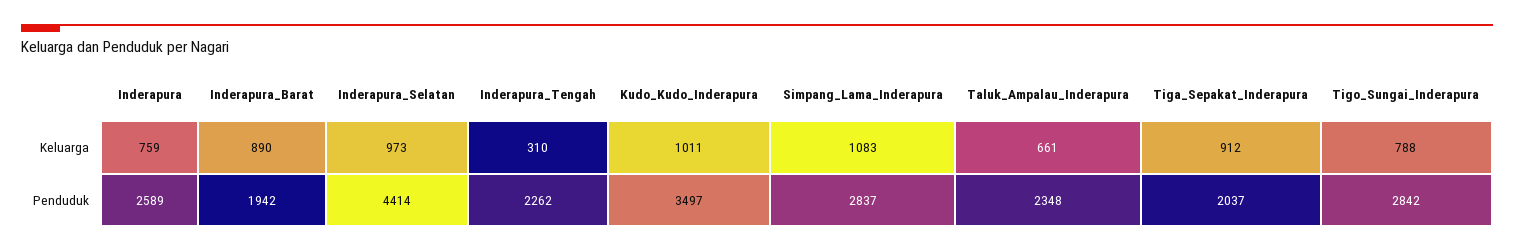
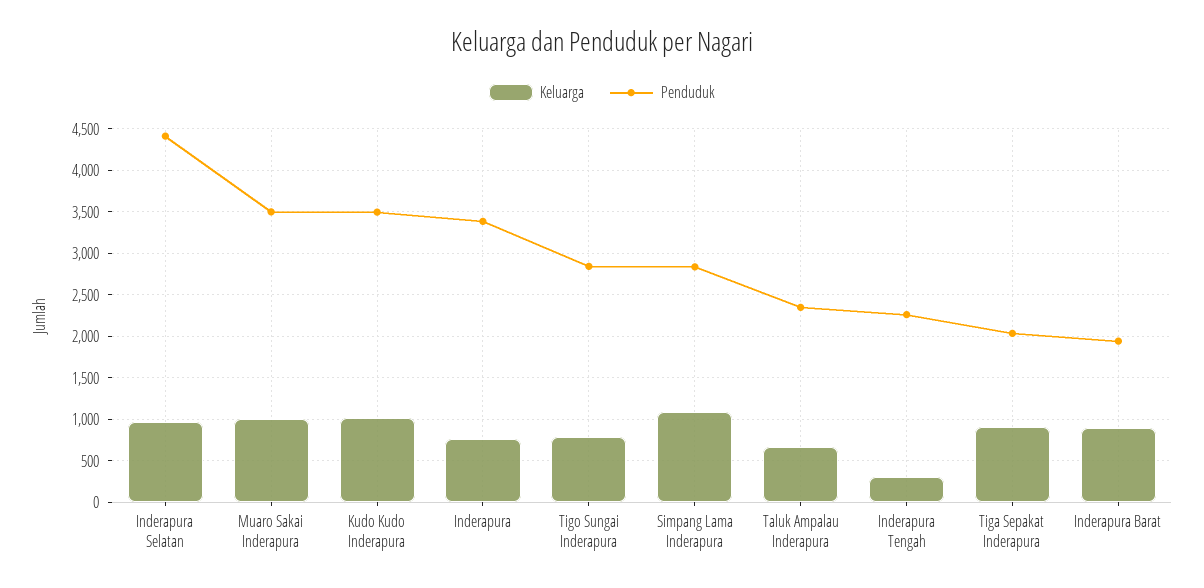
  {
    "Keluarga": {
      "Inderapura": 759,
      "Inderapura_Barat": 890,
      "Inderapura_Selatan": 973,
      "Inderapura_Tengah": 310,
      "Kudo_Kudo_Inderapura": 1011,
      "Simpang_Lama_Inderapura": 1083,
      "Taluk_Ampalau_Inderapura": 661,
      "Tiga_Sepakat_Inderapura": 912,
-     "Tigo_Sungai_Inderapura": 788
+     "Tigo_Sungai_Inderapura": 788,
+     "Muaro Sakai Inderapura": 1000
    },
    "Penduduk": {
-     "Inderapura": 2589,
+     "Inderapura": 3400,
      "Inderapura_Barat": 1942,
      "Inderapura_Selatan": 4414,
      "Inderapura_Tengah": 2262,
      "Kudo_Kudo_Inderapura": 3497,
      "Simpang_Lama_Inderapura": 2837,
      "Taluk_Ampalau_Inderapura": 2348,
      "Tiga_Sepakat_Inderapura": 2037,
-     "Tigo_Sungai_Inderapura": 2842
+     "Tigo_Sungai_Inderapura": 2842,
+     "Muaro Sakai Inderapura": 3500
    }
  }

